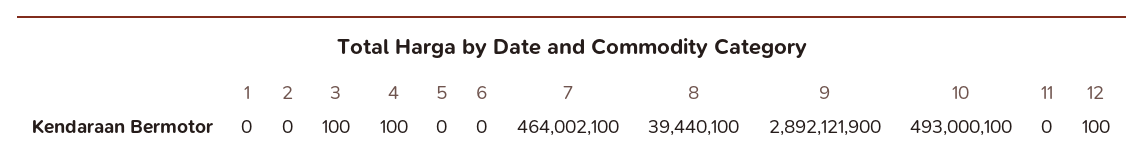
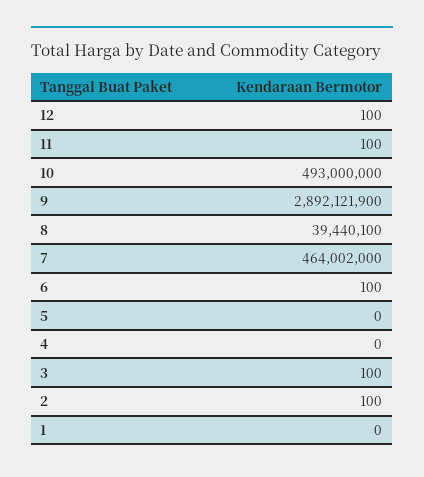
  {
    "1": 0,
-   "2": 0,
+   "2": 100,
    "3": 100,
-   "4": 100,
+   "4": 0,
    "5": 0,
-   "6": 0,
+   "6": 100,
-   "7": 464002100,
+   "7": 464002000,
    "8": 39440100,
    "9": 2892121900,
-   "10": 493000100,
+   "10": 493000000,
-   "11": 0,
+   "11": 100,
    "12": 100
  }

